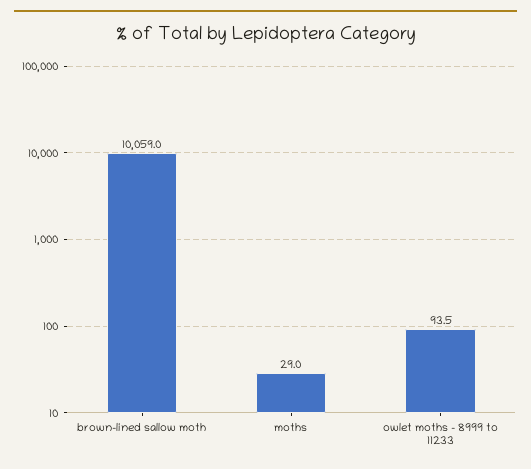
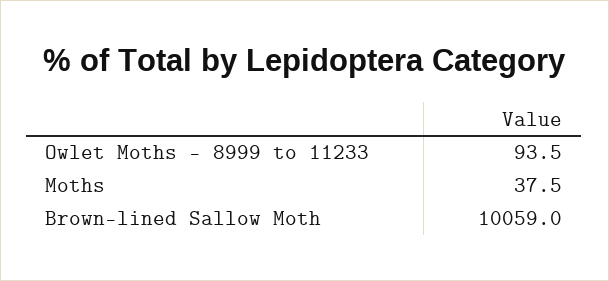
  {
    "brown-lined sallow moth": 10059,
-   "moths": 29,
+   "moths": 37.5,
    "owlet moths - 8999 to 11233": 93.5
  }

